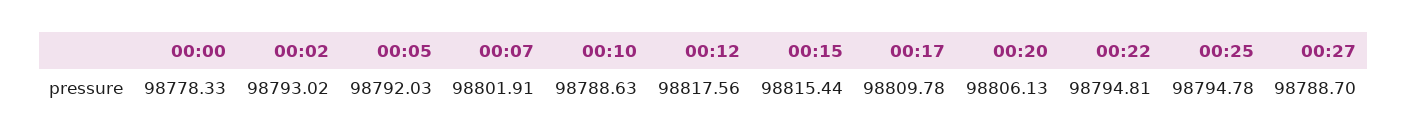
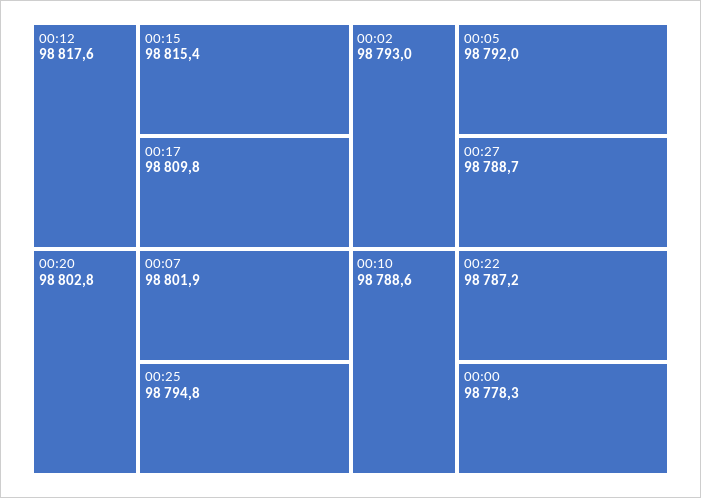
  {
    "00:00": 98778.33,
    "00:02": 98793.02,
    "00:05": 98792.03,
    "00:07": 98801.91,
    "00:10": 98788.63,
    "00:12": 98817.56,
    "00:15": 98815.44,
    "00:17": 98809.78,
-   "00:20": 98806.13,
+   "00:20": 98802.8,
-   "00:22": 98794.81,
+   "00:22": 98787.2,
    "00:25": 98794.78,
    "00:27": 98788.7
  }

